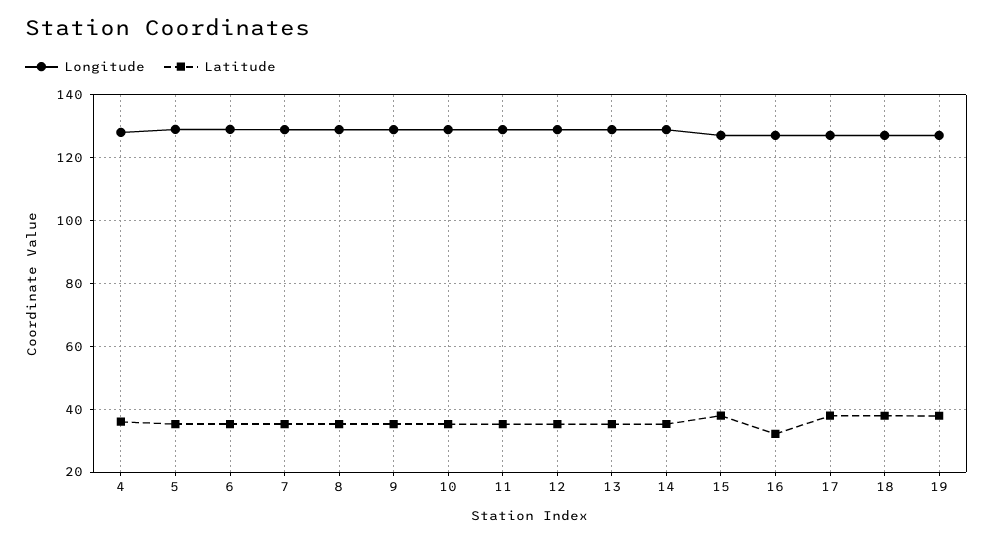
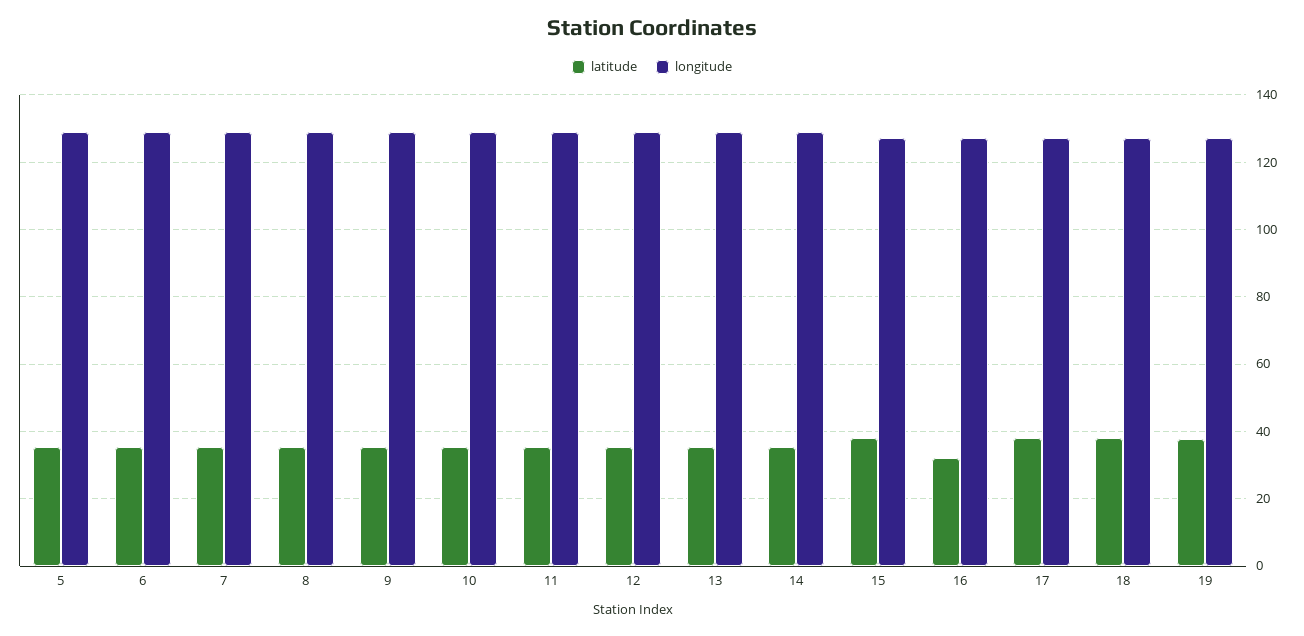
  {
    "Longitude": {
-     "4": 128,
      "5": 128,
      "6": 128,
      "7": 128,
      "8": 128,
      "9": 128,
      "10": 128,
      "11": 128,
      "12": 128,
      "13": 128,
      "14": 128,
      "15": 128,
      "16": 128,
      "17": 128,
      "18": 128,
      "19": 128
    },
    "Latitude": {
-     "4": 36,
      "5": 36,
      "6": 36,
      "7": 36,
      "8": 36,
      "9": 36,
      "10": 36,
      "11": 36,
      "12": 36,
      "13": 36,
      "14": 36,
      "15": 38,
      "16": 32,
      "17": 38,
      "18": 38,
      "19": 38
    }
  }

